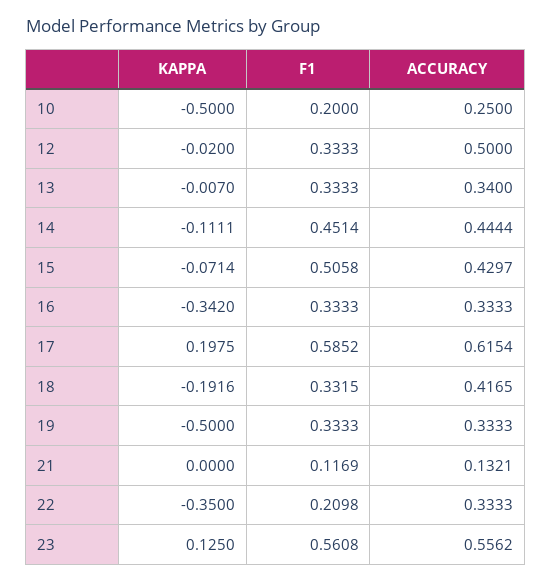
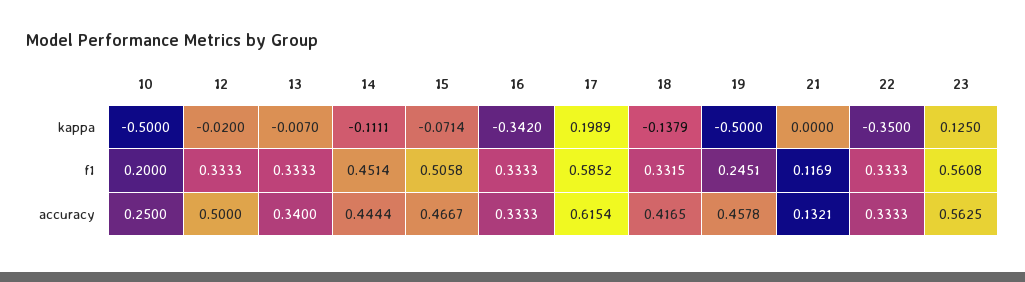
  {
    "KAPPA": {
      "10": -0.5,
      "12": -0.02,
      "13": -0.007,
      "14": -0.1111,
      "15": -0.0714,
      "16": -0.342,
-     "17": 0.1975,
+     "17": 0.1989,
-     "18": -0.1916,
+     "18": -0.1379,
      "19": -0.5,
      "21": 0,
      "22": -0.35,
      "23": 0.125
    },
    "F1": {
      "10": 0.2,
      "12": 0.3333,
      "13": 0.3333,
      "14": 0.4514,
      "15": 0.5058,
      "16": 0.3333,
      "17": 0.5852,
      "18": 0.3315,
-     "19": 0.3333,
+     "19": 0.2451,
      "21": 0.1169,
-     "22": 0.2098,
+     "22": 0.3333,
      "23": 0.5608
    },
    "ACCURACY": {
      "10": 0.25,
      "12": 0.5,
      "13": 0.34,
      "14": 0.4444,
-     "15": 0.4297,
+     "15": 0.4667,
      "16": 0.3333,
      "17": 0.6154,
      "18": 0.4165,
-     "19": 0.3333,
+     "19": 0.4578,
      "21": 0.1321,
      "22": 0.3333,
-     "23": 0.5562
+     "23": 0.5625
    }
  }

